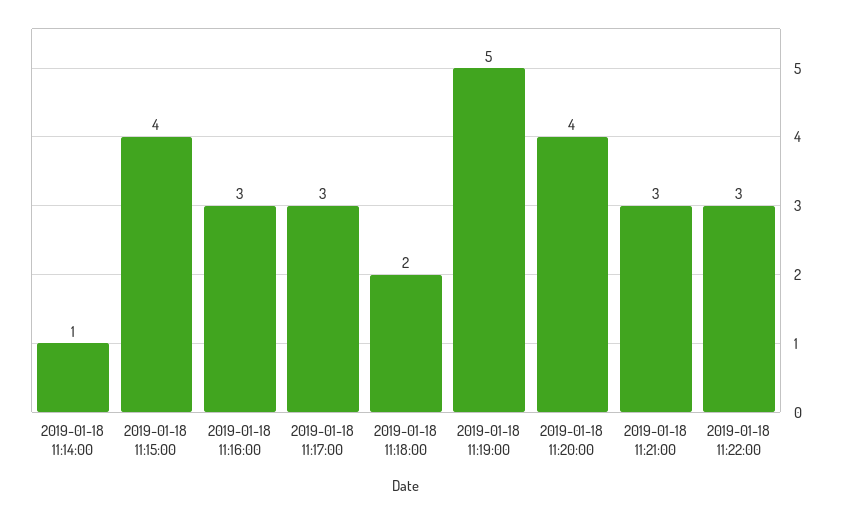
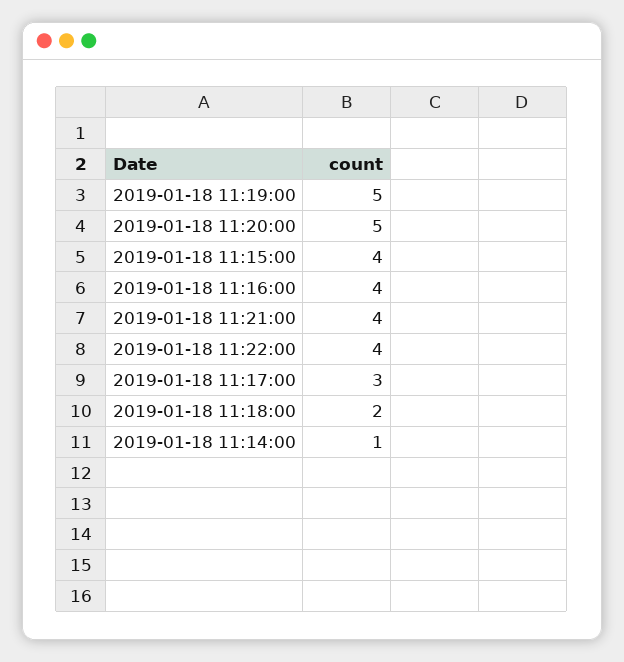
  {
    "2019-01-18 11:14:00": 1,
    "2019-01-18 11:15:00": 4,
-   "2019-01-18 11:16:00": 3,
+   "2019-01-18 11:16:00": 4,
    "2019-01-18 11:17:00": 3,
    "2019-01-18 11:18:00": 2,
    "2019-01-18 11:19:00": 5,
-   "2019-01-18 11:20:00": 4,
+   "2019-01-18 11:20:00": 5,
-   "2019-01-18 11:21:00": 3,
+   "2019-01-18 11:21:00": 4,
-   "2019-01-18 11:22:00": 3
+   "2019-01-18 11:22:00": 4
  }

